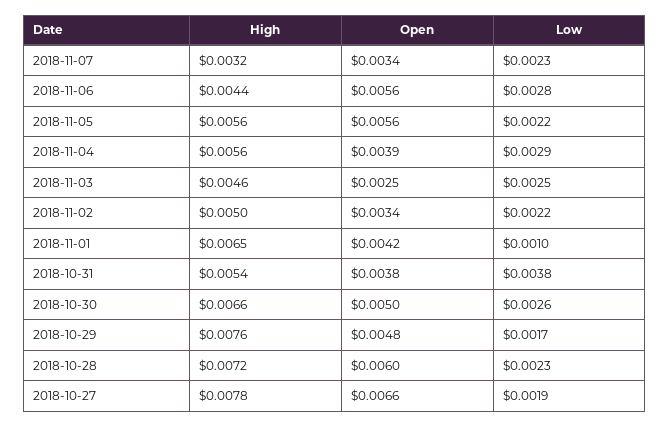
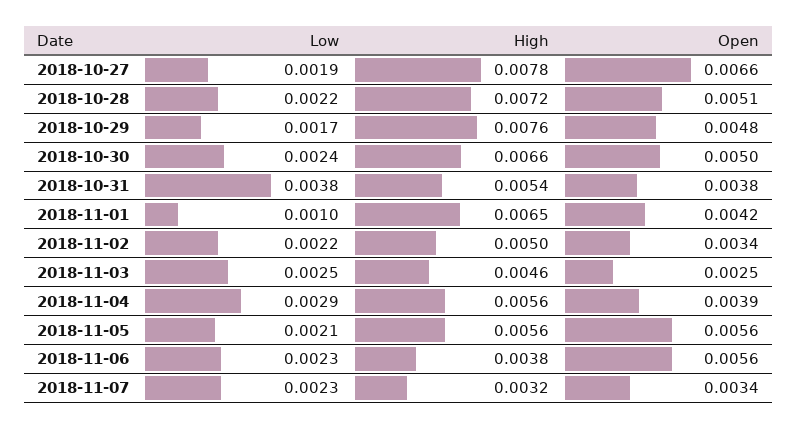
  {
    "High": {
      "2018-11-07": 0.0032,
-     "2018-11-06": 0.0044,
+     "2018-11-06": 0.0038,
      "2018-11-05": 0.0056,
      "2018-11-04": 0.0056,
      "2018-11-03": 0.0046,
      "2018-11-02": 0.005,
      "2018-11-01": 0.0065,
      "2018-10-31": 0.0054,
      "2018-10-30": 0.0066,
      "2018-10-29": 0.0076,
      "2018-10-28": 0.0072,
      "2018-10-27": 0.0078
    },
    "Open": {
      "2018-11-07": 0.0034,
      "2018-11-06": 0.0056,
      "2018-11-05": 0.0056,
      "2018-11-04": 0.0039,
      "2018-11-03": 0.0025,
      "2018-11-02": 0.0034,
      "2018-11-01": 0.0042,
      "2018-10-31": 0.0038,
      "2018-10-30": 0.005,
      "2018-10-29": 0.0048,
-     "2018-10-28": 0.006,
+     "2018-10-28": 0.0051,
      "2018-10-27": 0.0066
    },
    "Low": {
      "2018-11-07": 0.0023,
-     "2018-11-06": 0.0028,
+     "2018-11-06": 0.0023,
-     "2018-11-05": 0.0022,
+     "2018-11-05": 0.0021,
      "2018-11-04": 0.0029,
      "2018-11-03": 0.0025,
      "2018-11-02": 0.0022,
      "2018-11-01": 0.001,
      "2018-10-31": 0.0038,
-     "2018-10-30": 0.0026,
+     "2018-10-30": 0.0024,
      "2018-10-29": 0.0017,
-     "2018-10-28": 0.0023,
+     "2018-10-28": 0.0022,
      "2018-10-27": 0.0019
    }
  }

